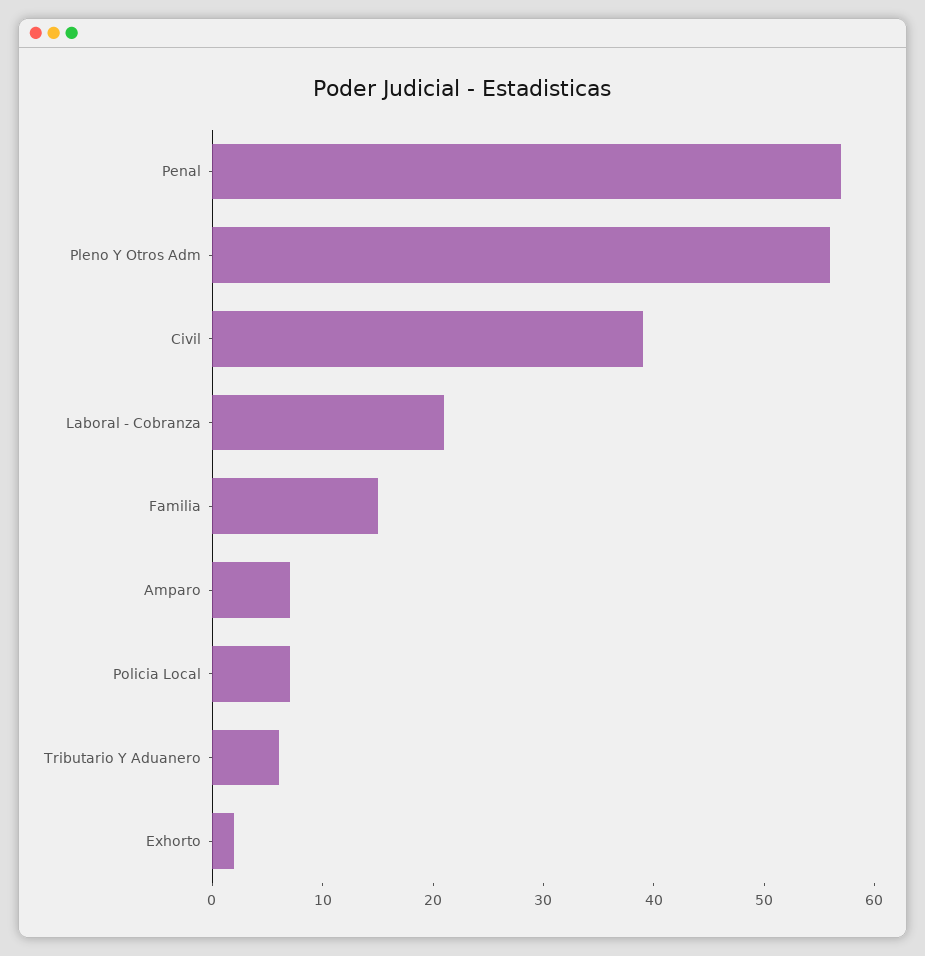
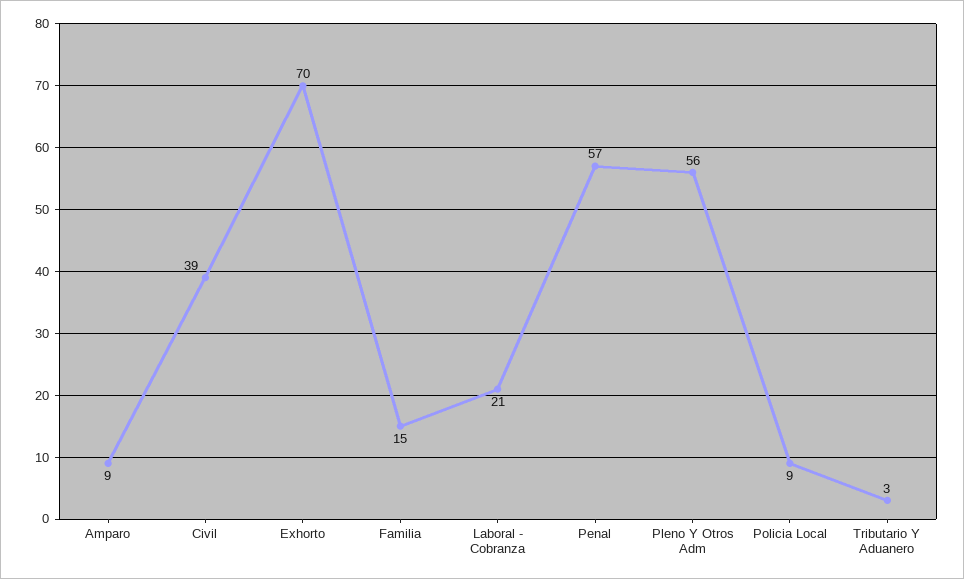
  {
    "Penal": 57,
    "Pleno Y Otros Adm": 56,
    "Civil": 39,
    "Laboral - Cobranza": 21,
    "Familia": 15,
-   "Amparo": 7,
+   "Amparo": 9,
-   "Policia Local": 7,
+   "Policia Local": 9,
-   "Tributario Y Aduanero": 6,
+   "Tributario Y Aduanero": 3,
-   "Exhorto": 2
+   "Exhorto": 70
  }

